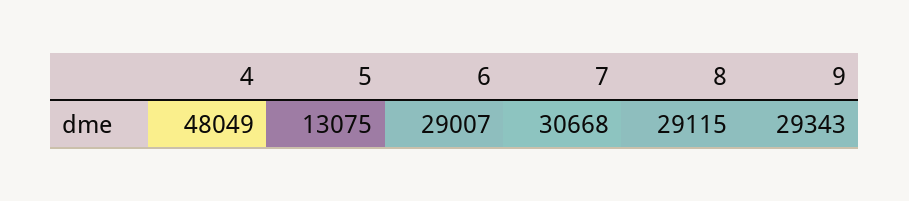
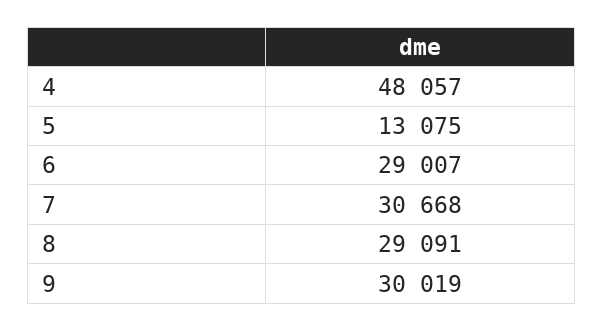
  {
-   "4": 48049,
+   "4": 48057,
    "5": 13075,
    "6": 29007,
    "7": 30668,
-   "8": 29115,
+   "8": 29091,
-   "9": 29343
+   "9": 30019
  }

